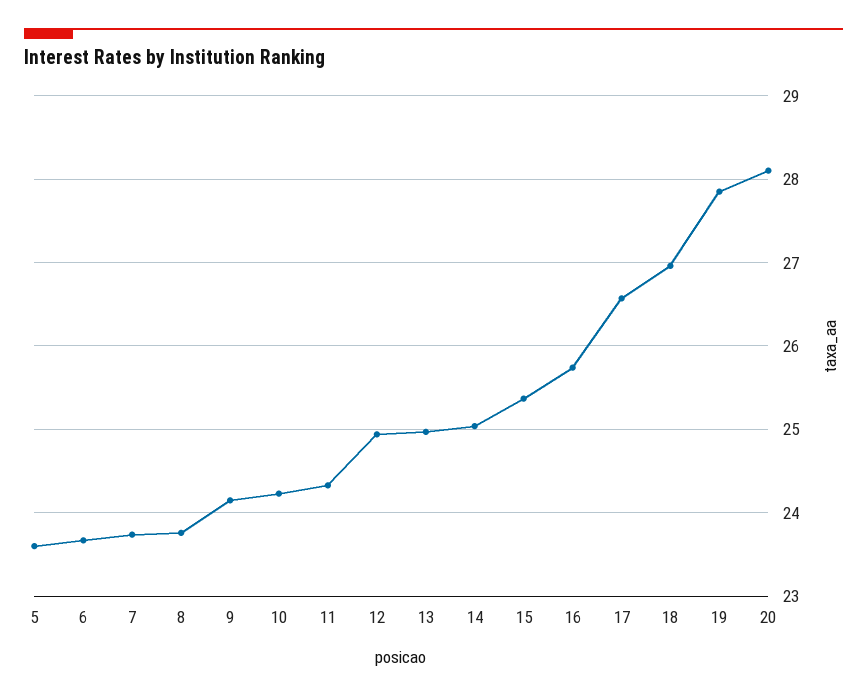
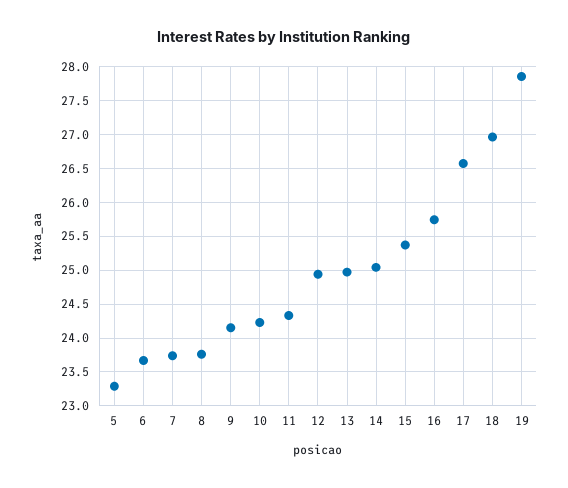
  {
-   "5": 23.6,
+   "5": 23.3,
    "6": 23.7,
    "7": 23.7,
    "8": 23.8,
    "9": 24.2,
    "10": 24.2,
    "11": 24.3,
    "12": 24.9,
    "13": 25,
    "14": 25,
    "15": 25.4,
    "16": 25.7,
    "17": 26.6,
    "18": 27,
-   "19": 27.9,
+   "19": 27.9
-   "20": 28.1
  }

